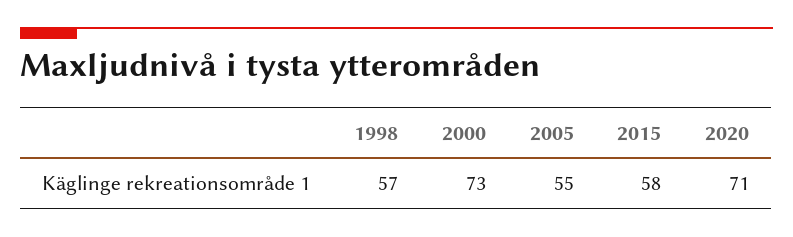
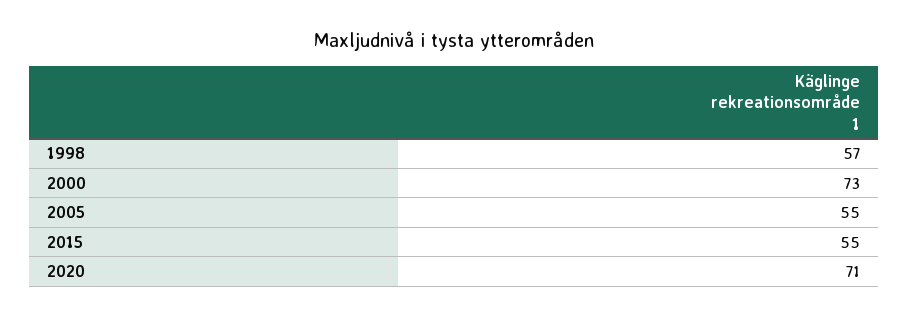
  {
    "1998": 57,
    "2000": 73,
    "2005": 55,
-   "2015": 58,
+   "2015": 55,
    "2020": 71
  }

